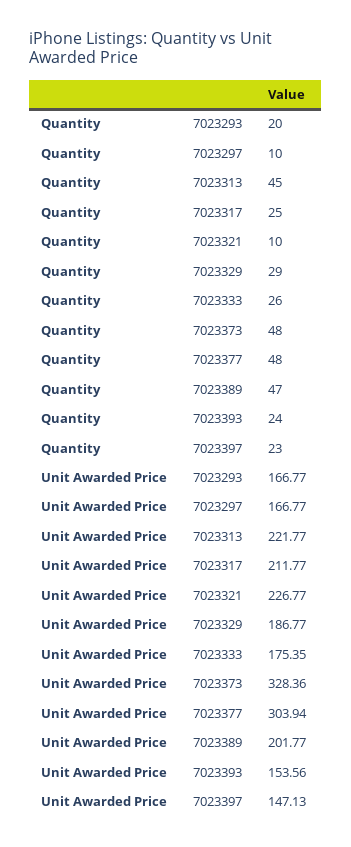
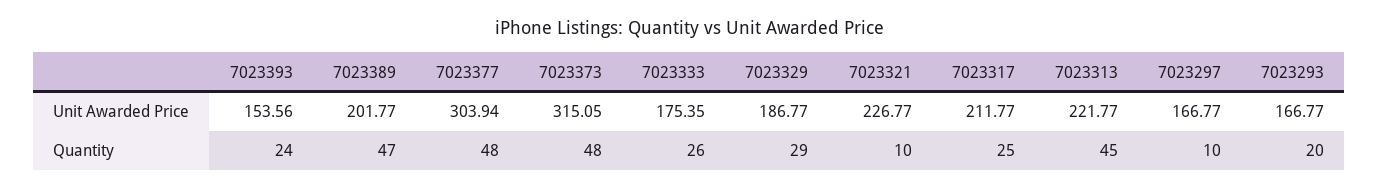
  {
    "Quantity": {
      "7023293": 20,
      "7023297": 10,
      "7023313": 45,
      "7023317": 25,
      "7023321": 10,
      "7023329": 29,
      "7023333": 26,
      "7023373": 48,
      "7023377": 48,
      "7023389": 47,
-     "7023393": 24,
+     "7023393": 24
-     "7023397": 23
    },
    "Unit Awarded Price": {
      "7023293": 166.77,
      "7023297": 166.77,
      "7023313": 221.77,
      "7023317": 211.77,
      "7023321": 226.77,
      "7023329": 186.77,
      "7023333": 175.35,
-     "7023373": 328.36,
+     "7023373": 315.05,
      "7023377": 303.94,
      "7023389": 201.77,
-     "7023393": 153.56,
+     "7023393": 153.56
-     "7023397": 147.13
    }
  }

